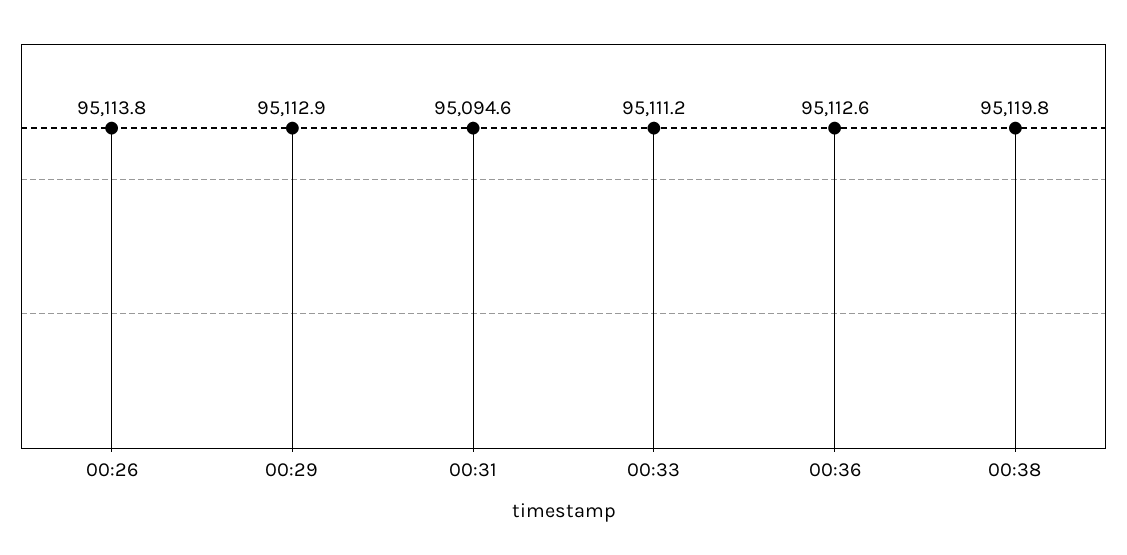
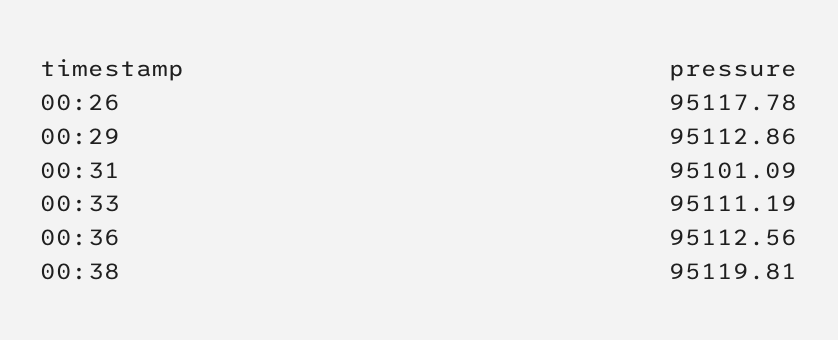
  {
-   "00:26": 95113.8,
+   "00:26": 95117.78,
    "00:29": 95112.86,
-   "00:31": 95094.6,
+   "00:31": 95101.09,
    "00:33": 95111.19,
    "00:36": 95112.56,
    "00:38": 95119.81
  }

